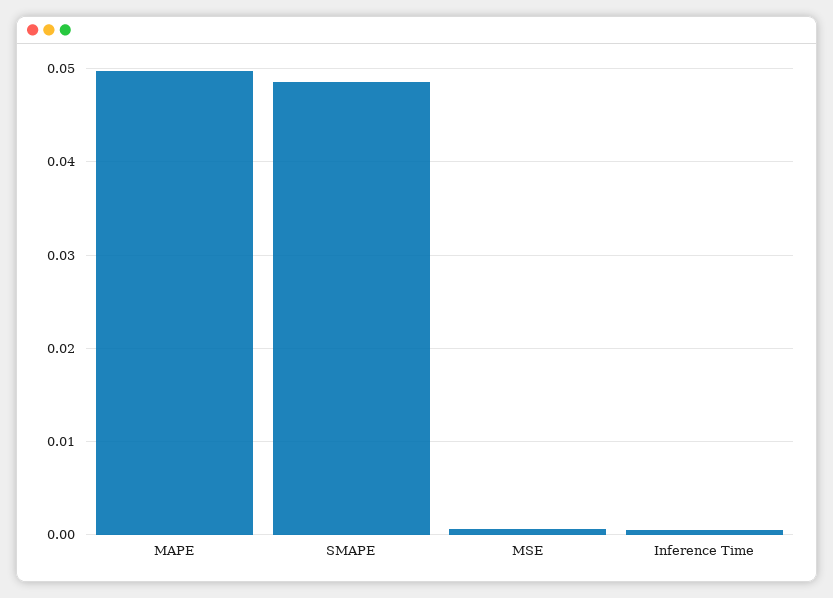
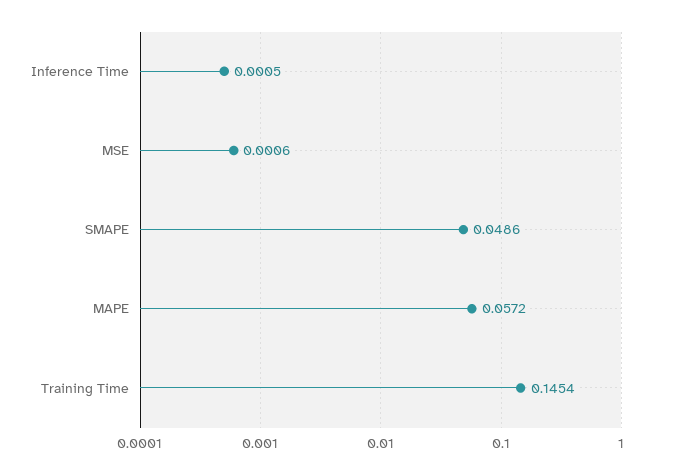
  {
-   "MAPE": 0.05,
+   "MAPE": 0.0572,
    "SMAPE": 0.0486,
    "MSE": 0.0006,
-   "Inference Time": 0.0005
+   "Inference Time": 0.0005,
+   "Training Time": 0.1454
  }

